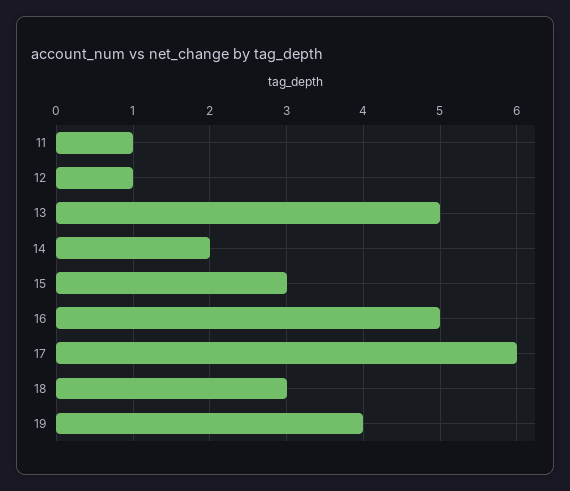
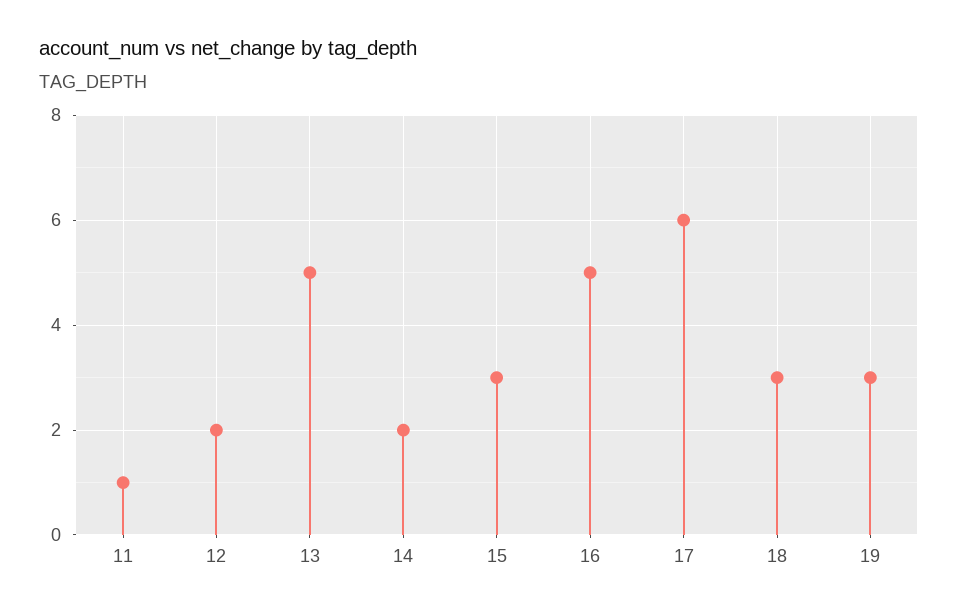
  {
    "11": 1,
-   "12": 1,
+   "12": 2,
    "13": 5,
    "14": 2,
    "15": 3,
    "16": 5,
    "17": 6,
    "18": 3,
-   "19": 4
+   "19": 3
  }

